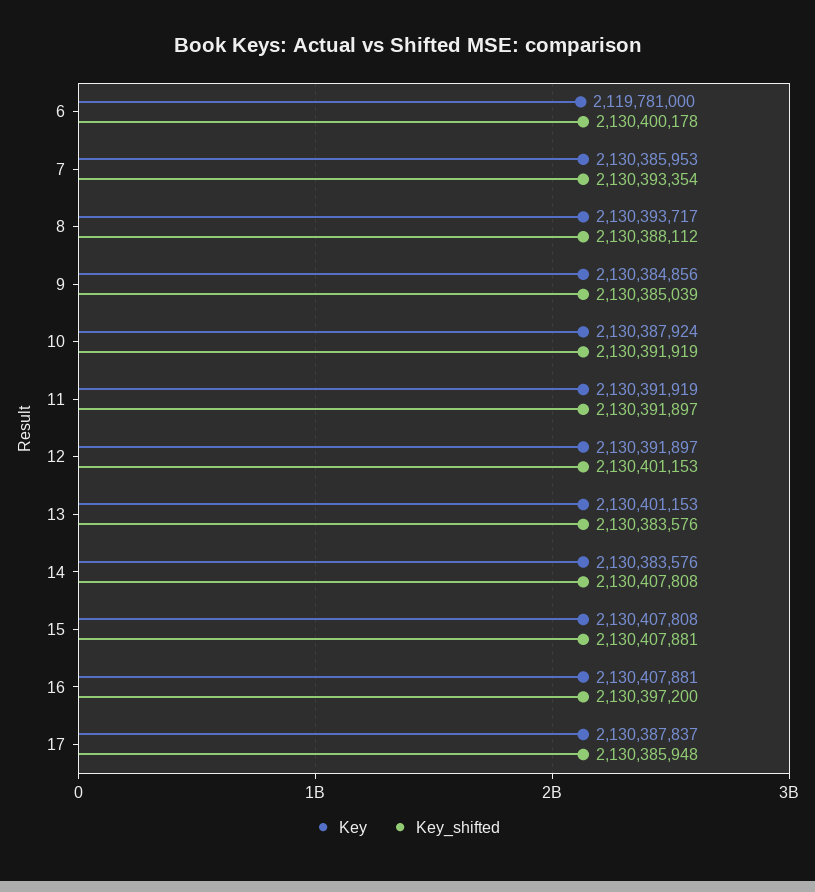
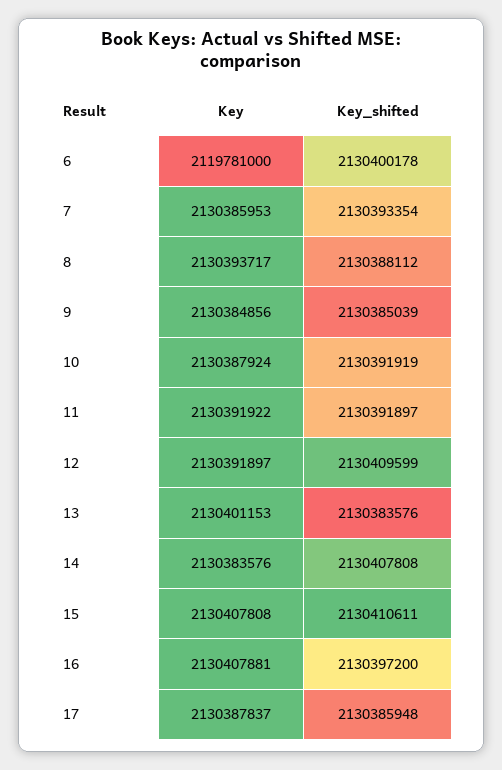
  {
    "Key": {
      "6": 2119781000,
      "7": 2130385953,
      "8": 2130393717,
      "9": 2130384856,
      "10": 2130387924,
-     "11": 2130391919,
+     "11": 2130391922,
      "12": 2130391897,
      "13": 2130401153,
      "14": 2130383576,
      "15": 2130407808,
      "16": 2130407881,
      "17": 2130387837
    },
    "Key_shifted": {
      "6": 2130400178,
      "7": 2130393354,
      "8": 2130388112,
      "9": 2130385039,
      "10": 2130391919,
      "11": 2130391897,
-     "12": 2130401153,
+     "12": 2130409599,
      "13": 2130383576,
      "14": 2130407808,
-     "15": 2130407881,
+     "15": 2130410611,
      "16": 2130397200,
      "17": 2130385948
    }
  }

